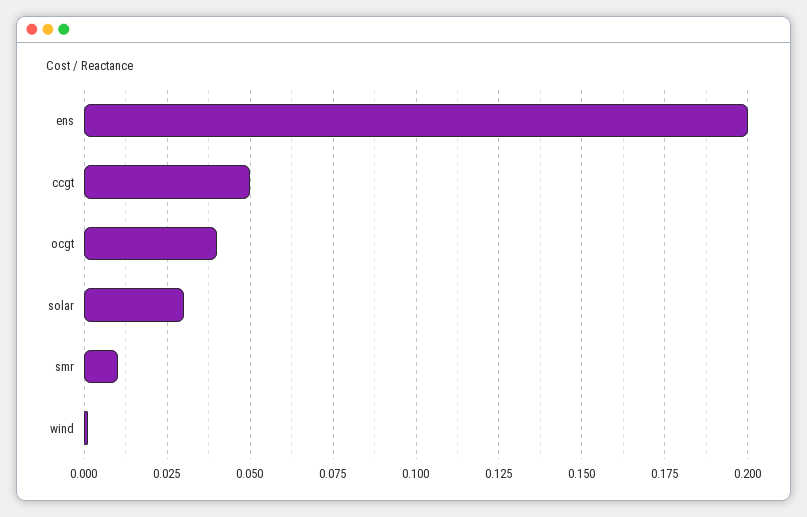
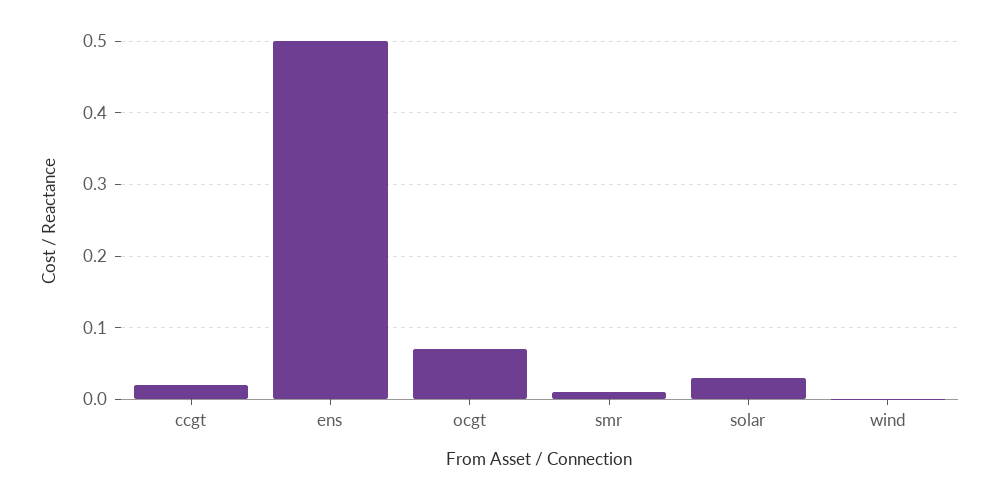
  {
-   "ens": 0.2,
+   "ens": 0.5,
-   "ccgt": 0.05,
+   "ccgt": 0.02,
-   "ocgt": 0.04,
+   "ocgt": 0.07,
    "solar": 0.03,
    "smr": 0.01,
    "wind": 0
  }

